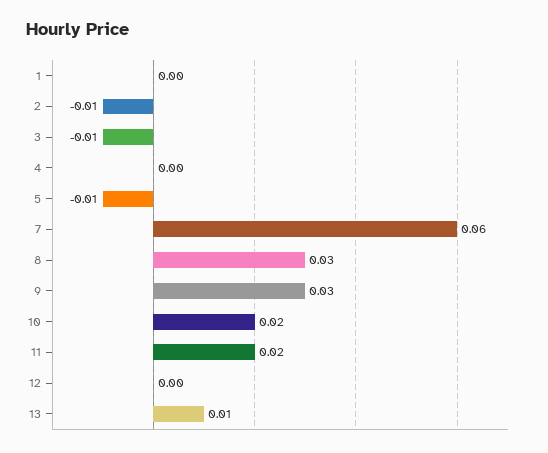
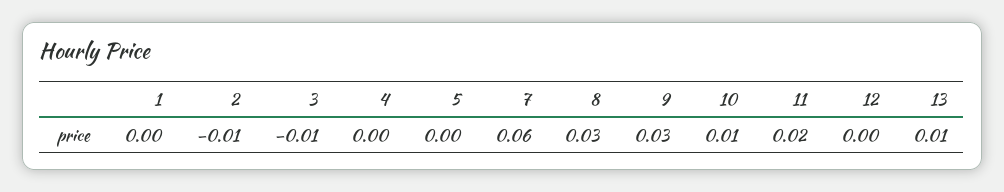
  {
    "1": 0,
    "2": -0.01,
    "3": -0.01,
    "4": 0,
-   "5": -0.01,
+   "5": 0,
    "7": 0.06,
    "8": 0.03,
    "9": 0.03,
-   "10": 0.02,
+   "10": 0.01,
    "11": 0.02,
    "12": 0,
    "13": 0.01
  }

